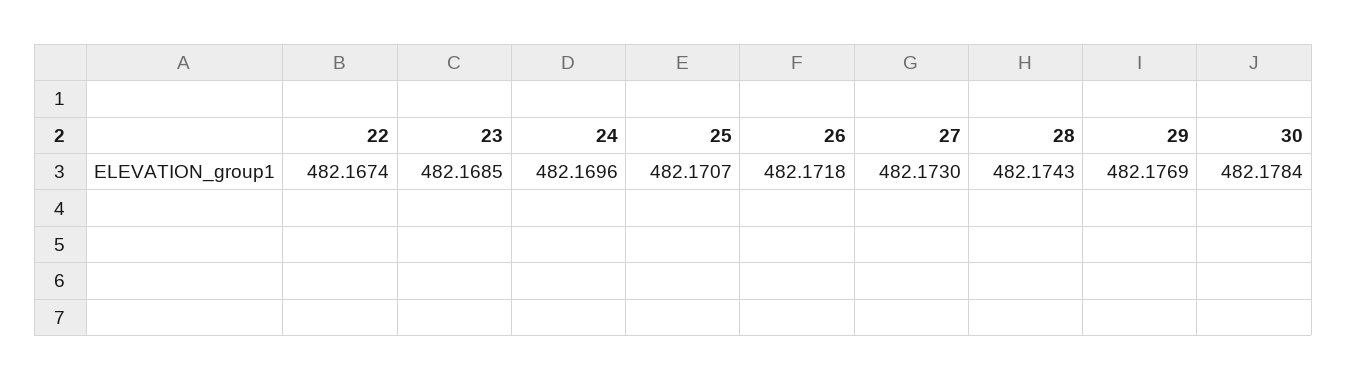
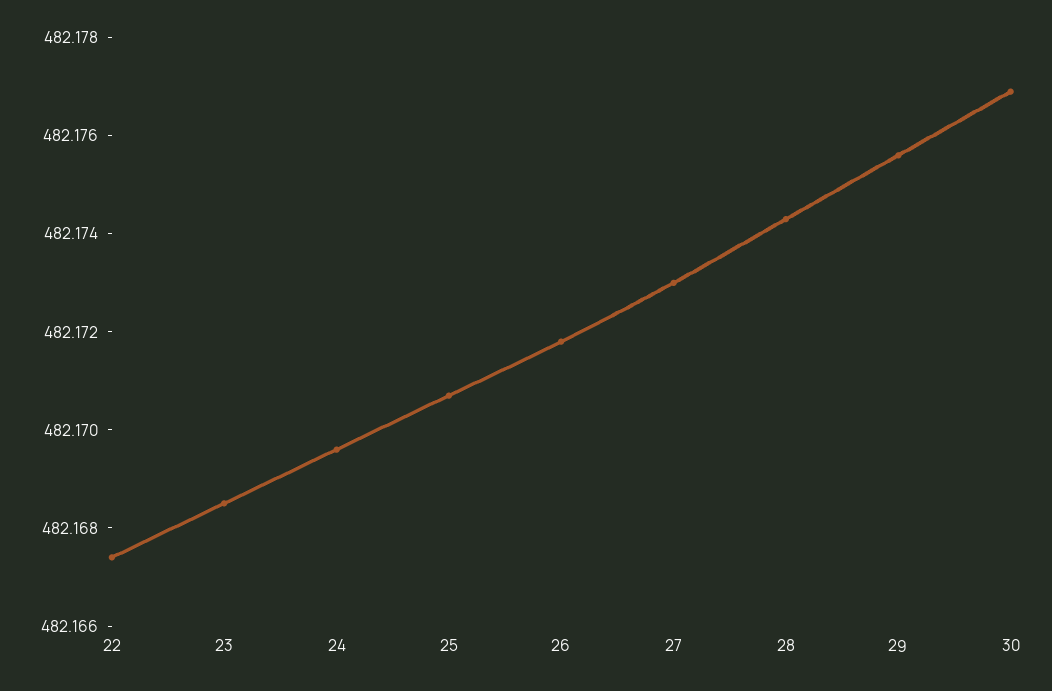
  {
    "22": 482.1674,
    "23": 482.1685,
    "24": 482.1696,
    "25": 482.1707,
    "26": 482.1718,
    "27": 482.173,
    "28": 482.1743,
-   "29": 482.1769,
+   "29": 482.1755,
-   "30": 482.1784
+   "30": 482.177
  }

